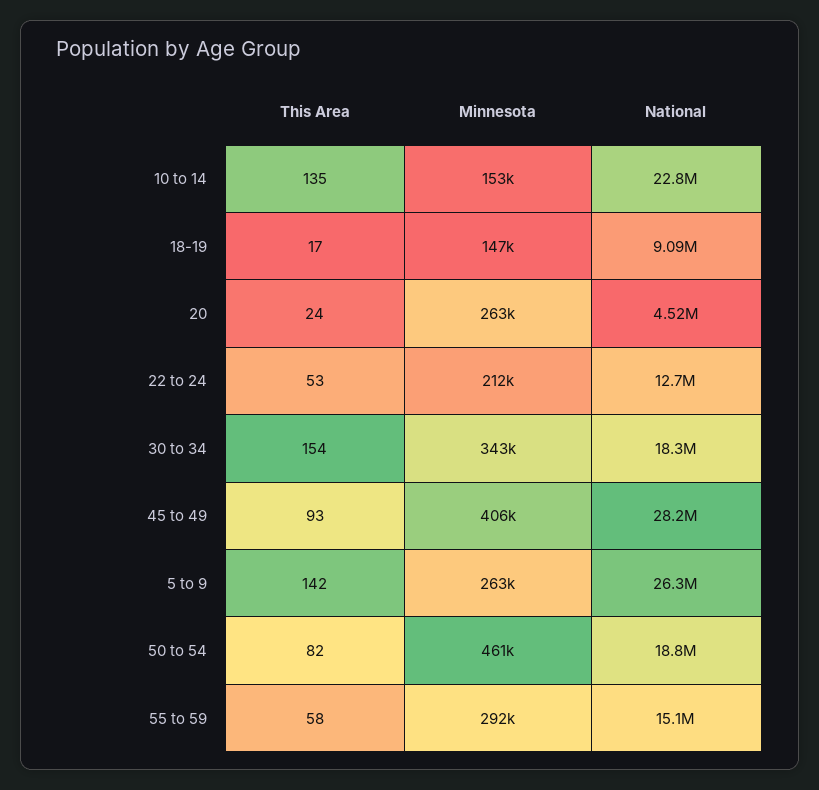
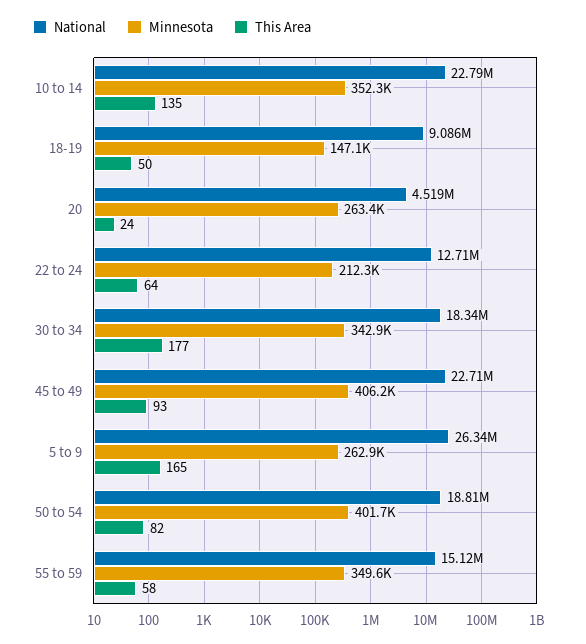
  {
    "This Area": {
      "10 to 14": 135,
-     "18-19": 17,
+     "18-19": 50,
      "20": 24,
-     "22 to 24": 53,
+     "22 to 24": 64,
-     "30 to 34": 154,
+     "30 to 34": 177,
      "45 to 49": 93,
-     "5 to 9": 142,
+     "5 to 9": 165,
      "50 to 54": 82,
      "55 to 59": 58
    },
    "Minnesota": {
-     "10 to 14": 153000,
+     "10 to 14": 352300,
      "18-19": 147100,
      "20": 263400,
      "22 to 24": 212300,
      "30 to 34": 342900,
      "45 to 49": 406200,
      "5 to 9": 262900,
-     "50 to 54": 461000,
+     "50 to 54": 401700,
-     "55 to 59": 292000
+     "55 to 59": 349600
    },
    "National": {
      "10 to 14": 22790000,
      "18-19": 9086000,
      "20": 4519000,
      "22 to 24": 12710000,
      "30 to 34": 18340000,
-     "45 to 49": 28200000,
+     "45 to 49": 22710000,
      "5 to 9": 26340000,
      "50 to 54": 18810000,
      "55 to 59": 15120000
    }
  }

